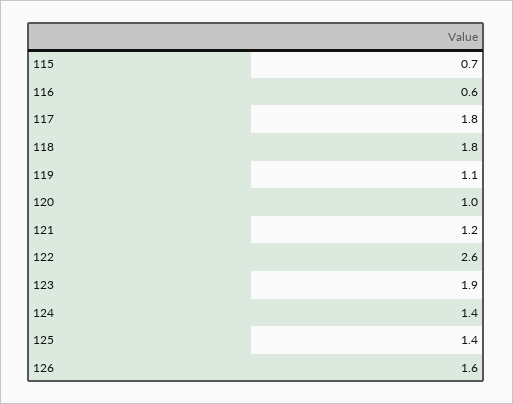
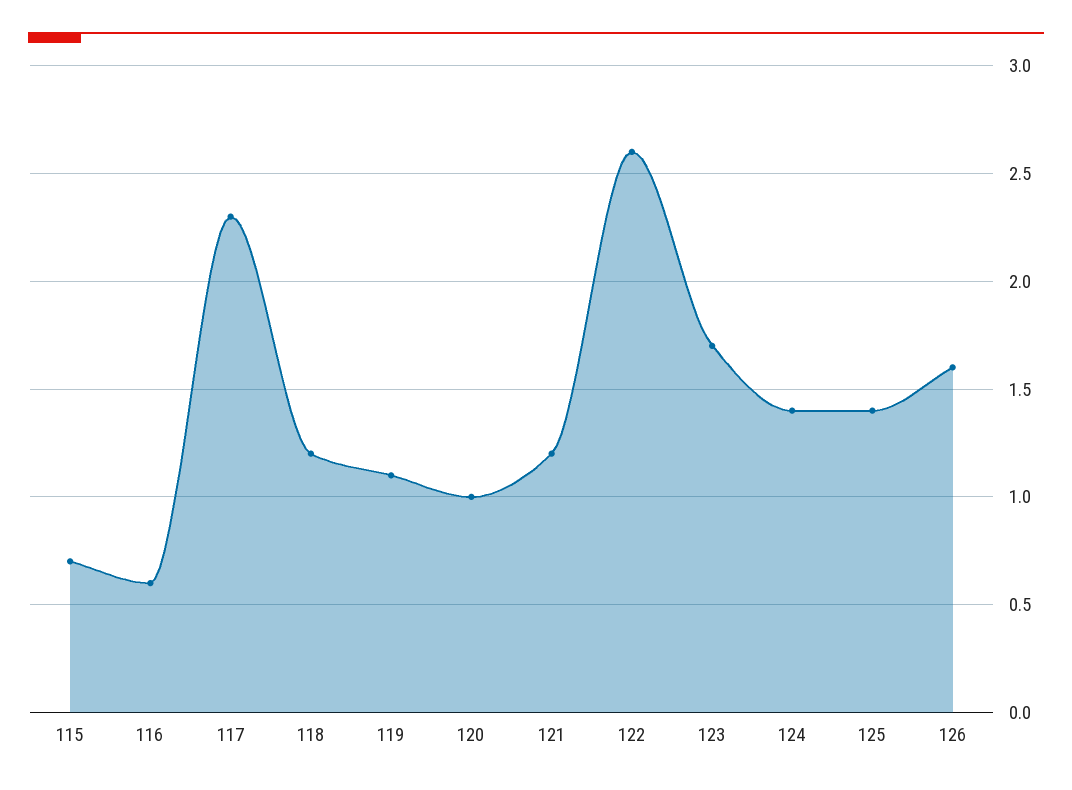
  {
    "115": 0.7,
    "116": 0.6,
-   "117": 1.8,
+   "117": 2.3,
-   "118": 1.8,
+   "118": 1.2,
    "119": 1.1,
    "120": 1,
    "121": 1.2,
    "122": 2.6,
-   "123": 1.9,
+   "123": 1.7,
    "124": 1.4,
    "125": 1.4,
    "126": 1.6
  }

